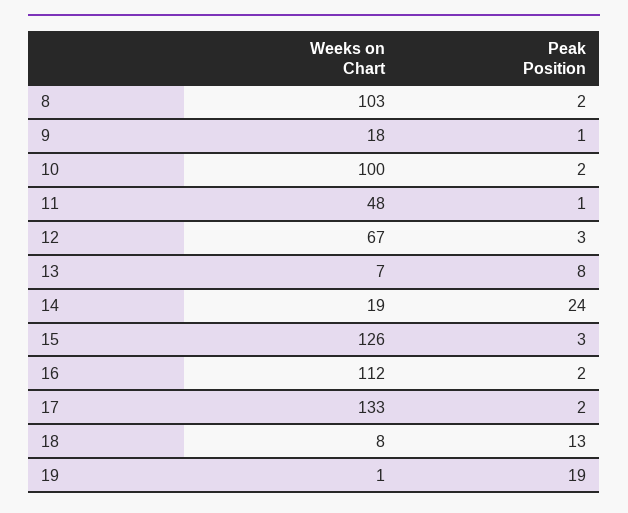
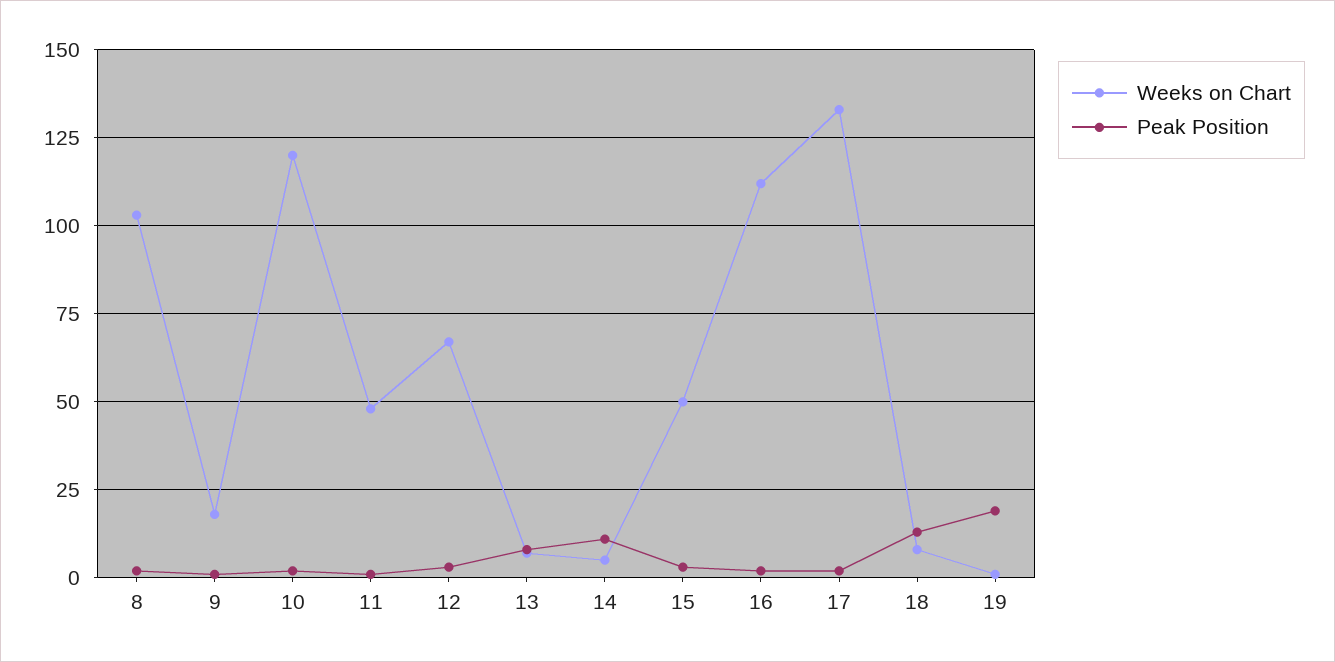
  {
    "Weeks on Chart": {
      "8": 103,
      "9": 18,
-     "10": 100,
+     "10": 120,
      "11": 48,
      "12": 67,
      "13": 7,
-     "14": 19,
+     "14": 5,
-     "15": 126,
+     "15": 50,
      "16": 112,
      "17": 133,
      "18": 8,
      "19": 1
    },
    "Peak Position": {
      "8": 2,
      "9": 1,
      "10": 2,
      "11": 1,
      "12": 3,
      "13": 8,
-     "14": 24,
+     "14": 10,
      "15": 3,
      "16": 2,
      "17": 2,
      "18": 13,
      "19": 19
    }
  }

